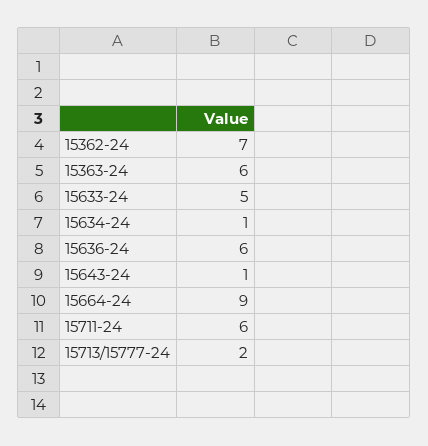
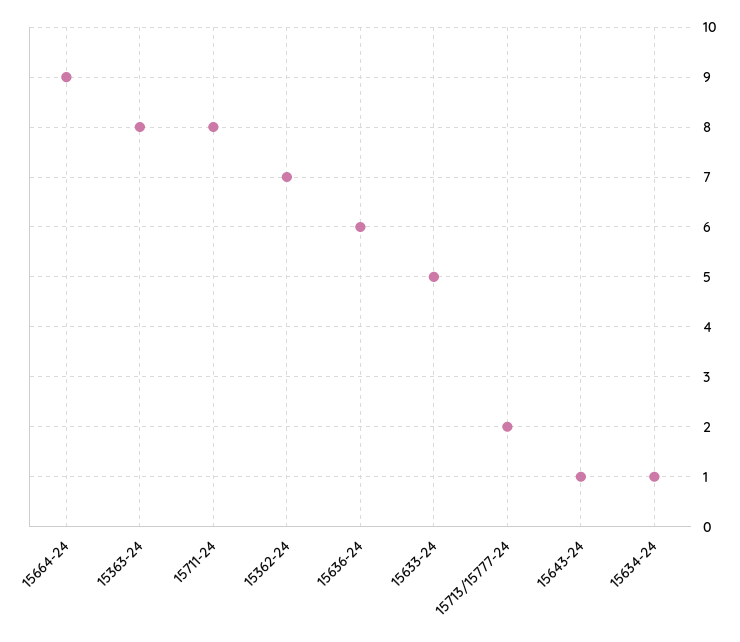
  {
    "15362-24": 7,
-   "15363-24": 6,
+   "15363-24": 8,
    "15633-24": 5,
    "15634-24": 1,
    "15636-24": 6,
    "15643-24": 1,
    "15664-24": 9,
-   "15711-24": 6,
+   "15711-24": 8,
    "15713/15777-24": 2
  }

